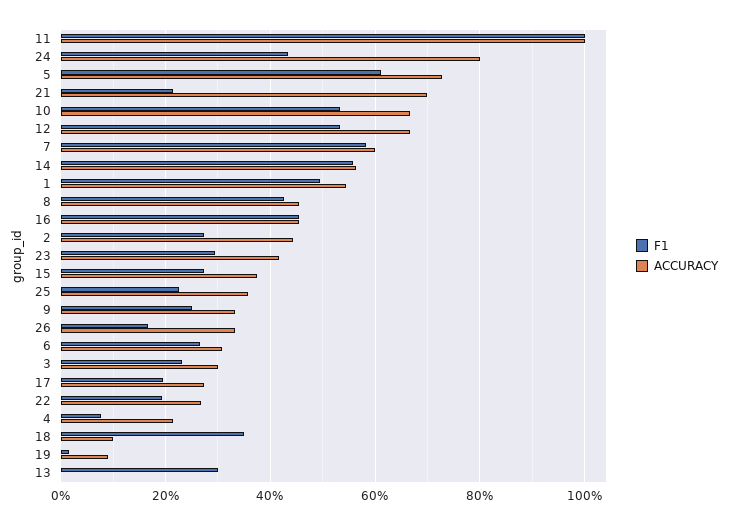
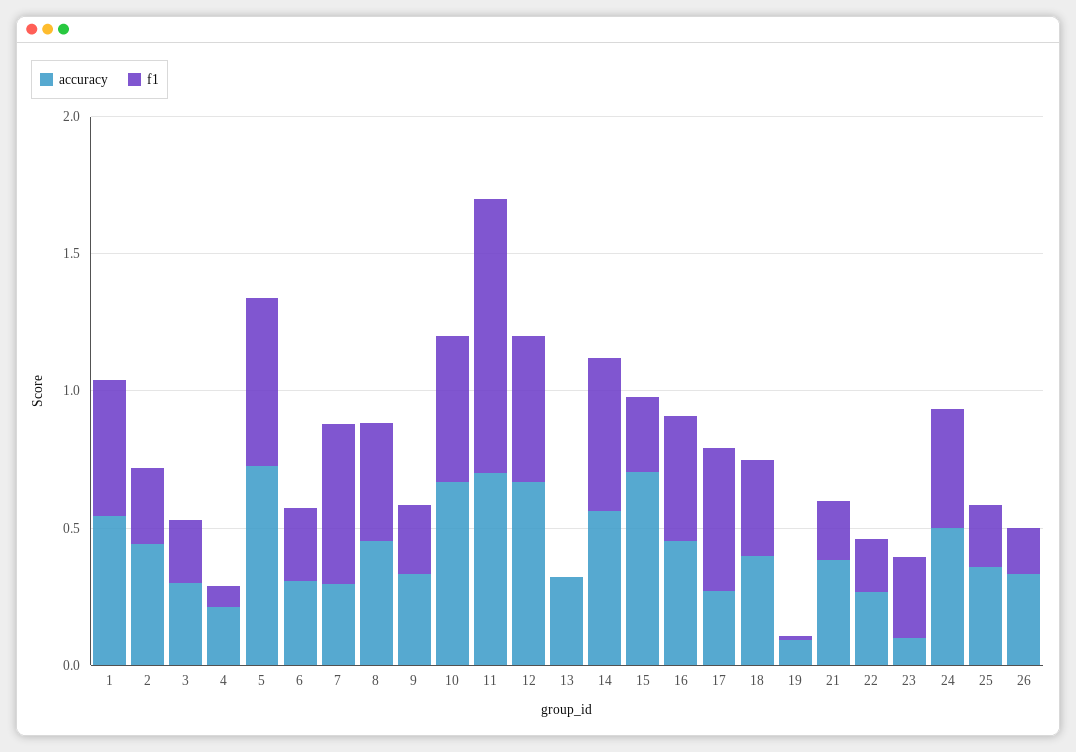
  {
    "F1": {
      "11": 1,
      "24": 0.44,
      "5": 0.62,
      "21": 0.22,
      "10": 0.54,
      "12": 0.54,
      "7": 0.58,
      "14": 0.56,
      "1": 0.5,
      "8": 0.42,
      "16": 0.46,
      "2": 0.28,
      "23": 0.3,
      "15": 0.28,
      "25": 0.22,
      "9": 0.26,
      "26": 0.16,
      "6": 0.26,
      "3": 0.24,
-     "17": 0.2,
+     "17": 0.5,
      "22": 0.2,
      "4": 0.08,
      "18": 0.36,
      "19": 0.02,
-     "13": 0.3
+     "13": 0
    },
    "ACCURACY": {
-     "11": 1,
+     "11": 0.7,
-     "24": 0.8,
+     "24": 0.5,
      "5": 0.72,
-     "21": 0.7,
+     "21": 0.4,
      "10": 0.66,
      "12": 0.66,
-     "7": 0.6,
+     "7": 0.3,
      "14": 0.56,
      "1": 0.54,
      "8": 0.46,
      "16": 0.46,
      "2": 0.44,
-     "23": 0.42,
+     "23": 0.1,
-     "15": 0.38,
+     "15": 0.7,
      "25": 0.36,
      "9": 0.34,
      "26": 0.34,
      "6": 0.3,
      "3": 0.3,
      "17": 0.28,
      "22": 0.26,
      "4": 0.22,
-     "18": 0.1,
+     "18": 0.4,
      "19": 0.1,
-     "13": 0
+     "13": 0.3
    }
  }

